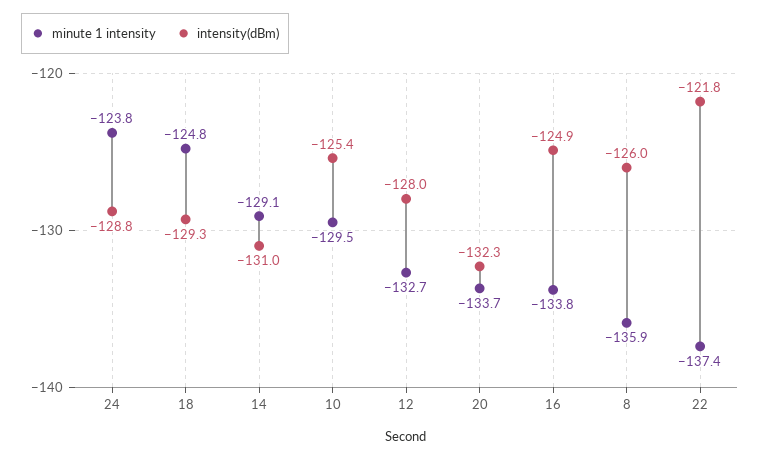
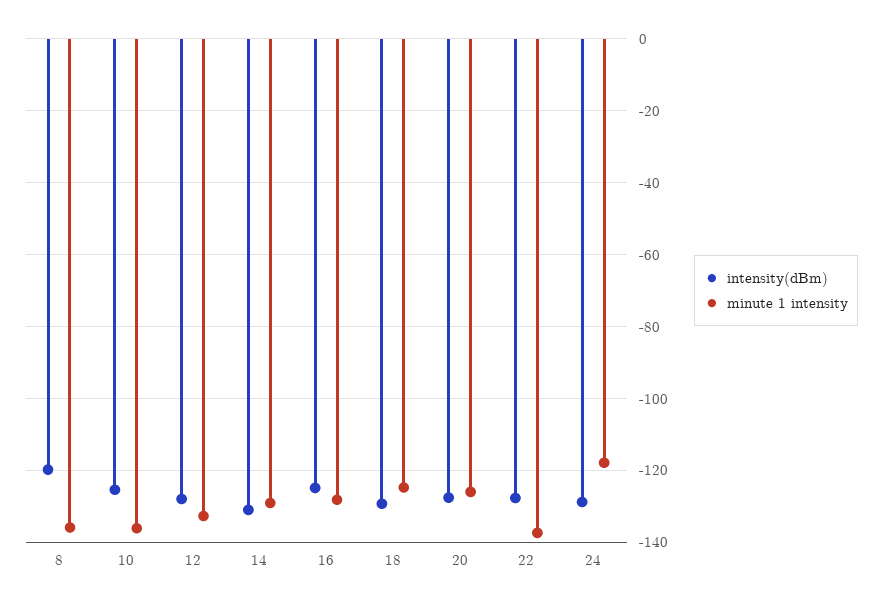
  {
    "minute 1 intensity": {
-     "24": -123.8,
+     "24": -118,
      "18": -124.8,
      "14": -129.1,
-     "10": -129.5,
+     "10": -136,
      "12": -132.7,
-     "20": -133.7,
+     "20": -126,
-     "16": -133.8,
+     "16": -128,
      "8": -135.9,
      "22": -137.4
    },
    "intensity(dBm)": {
      "24": -128.8,
      "18": -129.3,
      "14": -131,
      "10": -125.4,
      "12": -128,
-     "20": -132.3,
+     "20": -128,
      "16": -124.9,
-     "8": -126,
+     "8": -120,
-     "22": -121.8
+     "22": -128
    }
  }

